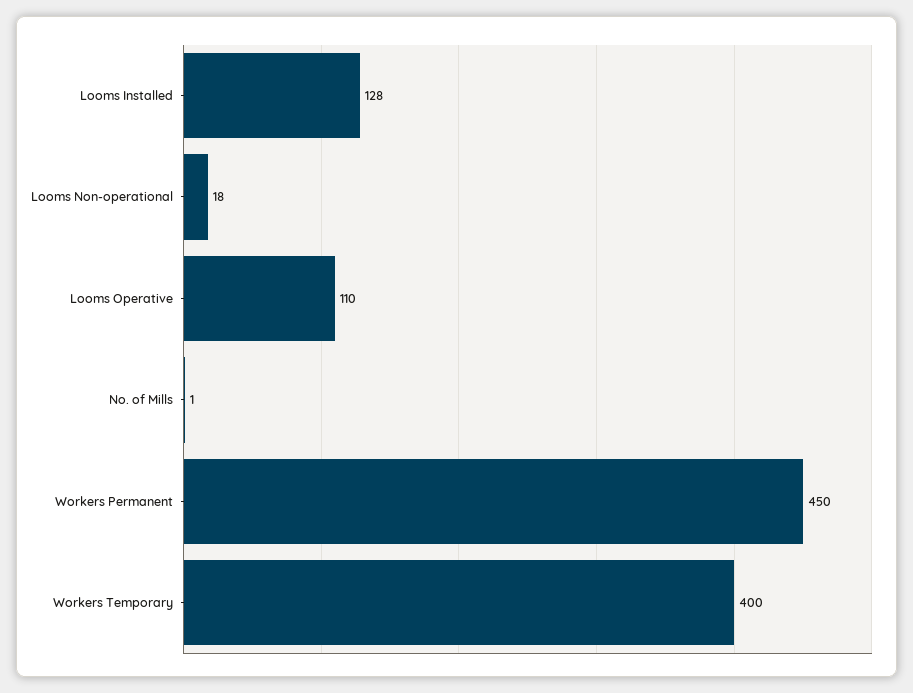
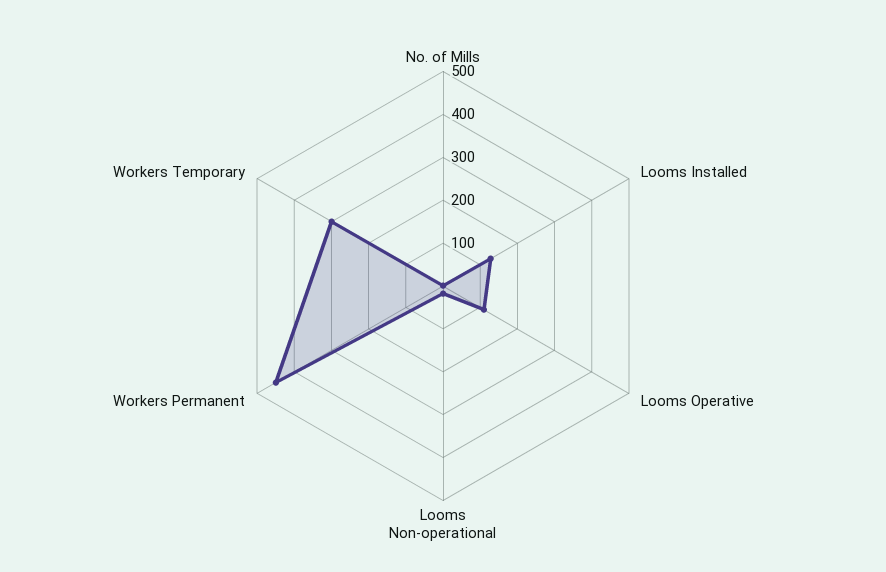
  {
    "Looms Installed": 128,
    "Looms Non-operational": 18,
    "Looms Operative": 110,
    "No. of Mills": 1,
    "Workers Permanent": 450,
-   "Workers Temporary": 400
+   "Workers Temporary": 300
  }

